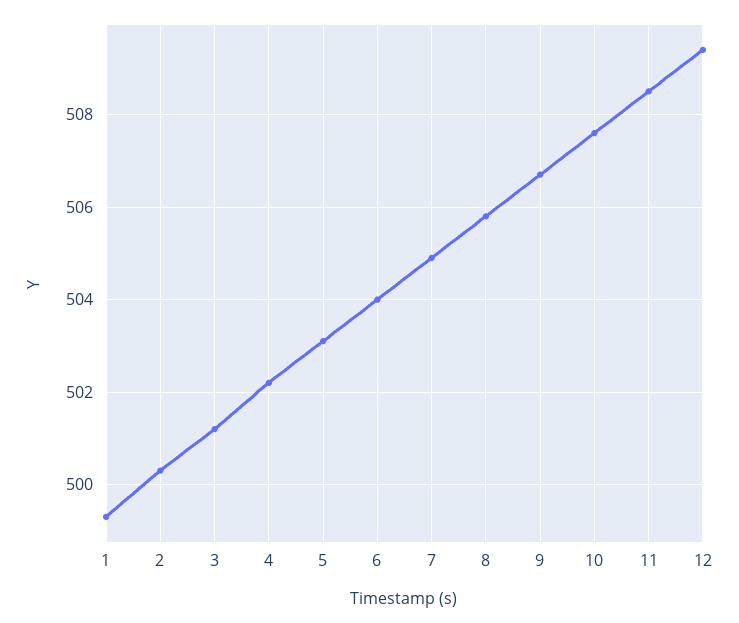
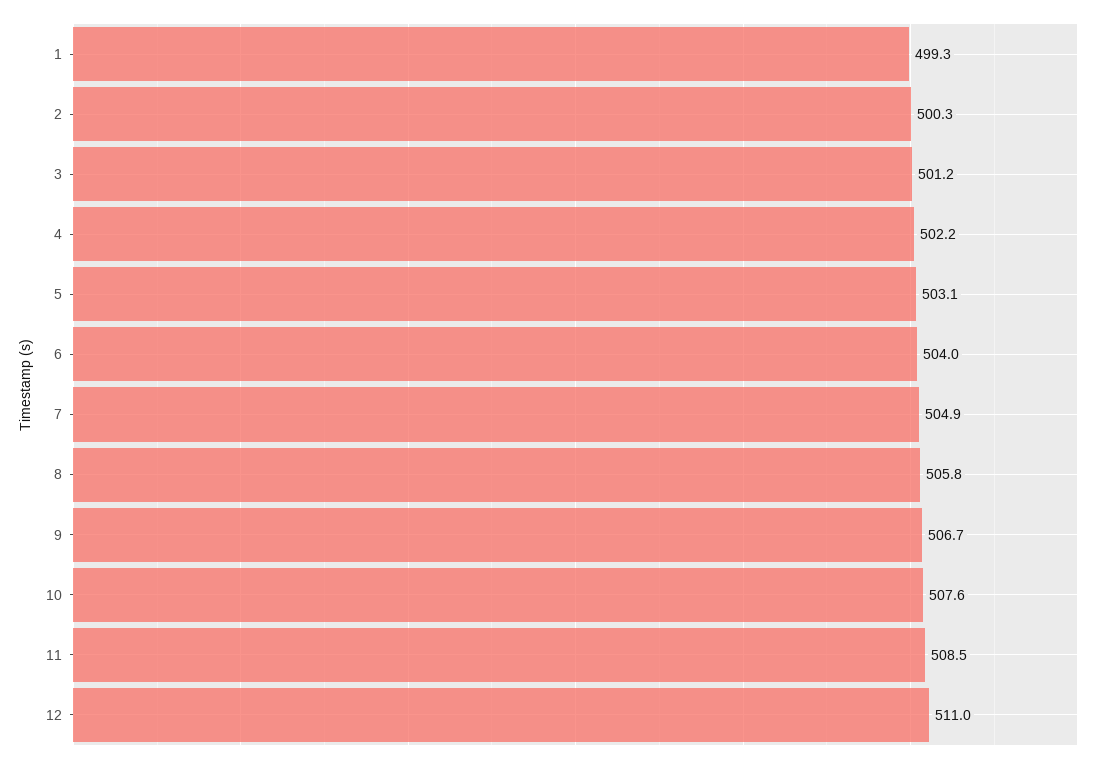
  {
    "1": 499.3,
    "2": 500.3,
    "3": 501.2,
    "4": 502.2,
    "5": 503.1,
    "6": 504,
    "7": 504.9,
    "8": 505.8,
    "9": 506.7,
    "10": 507.6,
    "11": 508.5,
-   "12": 509.5
+   "12": 511
  }

